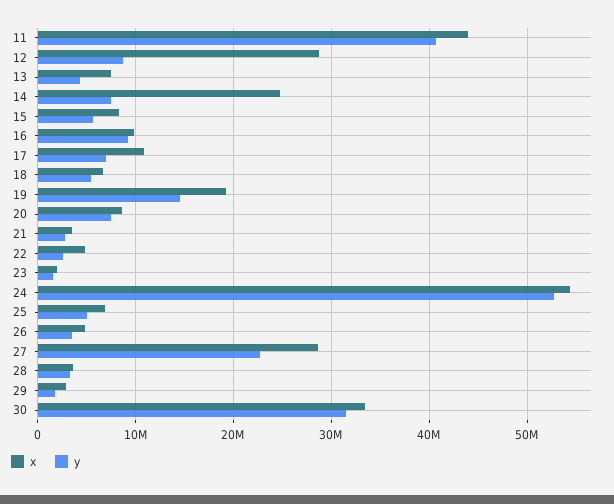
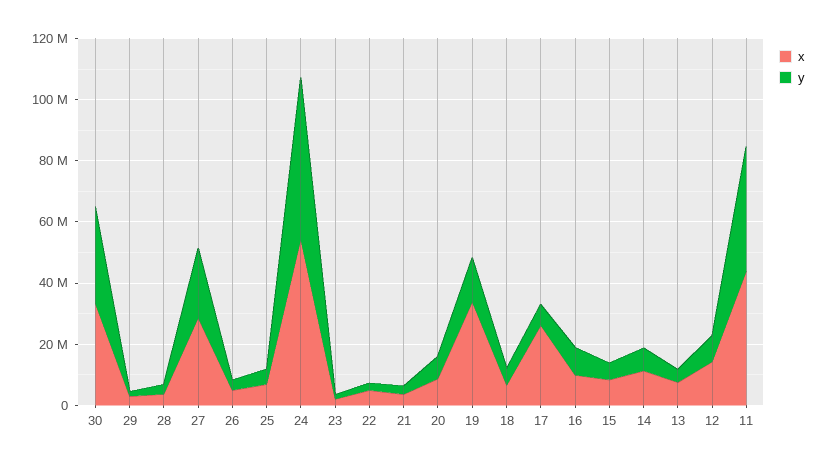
  {
    "x": {
      "11": 44000000,
-     "12": 29000000,
+     "12": 15000000,
      "13": 7000000,
-     "14": 25000000,
+     "14": 10000000,
      "15": 8000000,
      "16": 10000000,
-     "17": 11000000,
+     "17": 25000000,
      "18": 7000000,
-     "19": 19000000,
+     "19": 35000000,
      "20": 9000000,
      "21": 4000000,
      "22": 5000000,
      "23": 2000000,
      "24": 54000000,
      "25": 7000000,
      "26": 5000000,
      "27": 29000000,
      "28": 4000000,
      "29": 3000000,
      "30": 33000000
    },
    "y": {
      "11": 41000000,
      "12": 9000000,
      "13": 4000000,
      "14": 8000000,
      "15": 6000000,
      "16": 9000000,
      "17": 7000000,
      "18": 5000000,
      "19": 15000000,
      "20": 7000000,
      "21": 3000000,
      "22": 3000000,
      "23": 2000000,
      "24": 53000000,
      "25": 5000000,
      "26": 4000000,
      "27": 23000000,
      "28": 3000000,
      "29": 2000000,
      "30": 31000000
    }
  }

